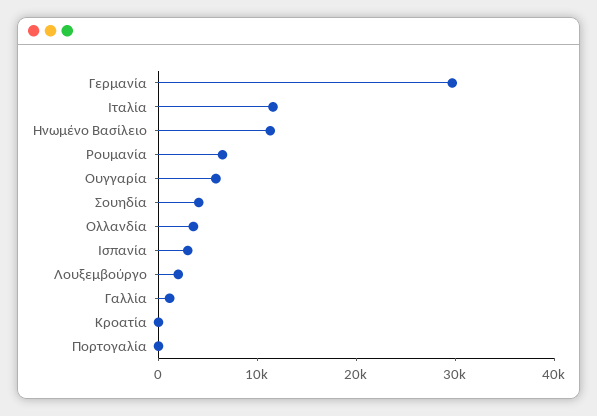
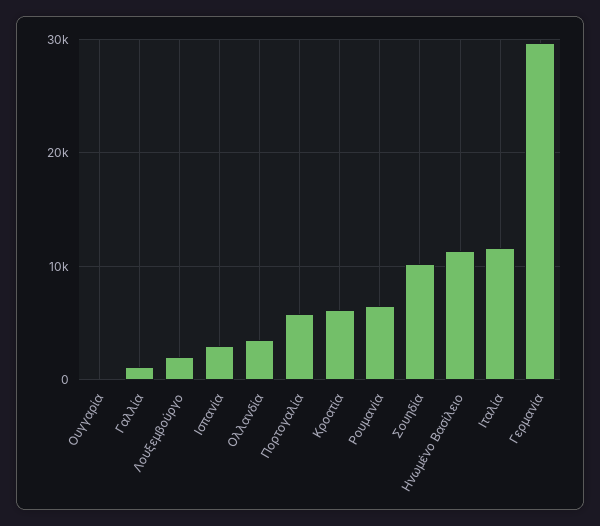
  {
    "Γερμανία": 30000,
    "Ιταλία": 12000,
    "Ηνωμένο Βασίλειο": 11000,
    "Ρουμανία": 6000,
-   "Ουγγαρία": 6000,
+   "Ουγγαρία": 0,
-   "Σουηδία": 4000,
+   "Σουηδία": 10000,
    "Ολλανδία": 4000,
    "Ισπανία": 3000,
    "Λουξεμβούργο": 2000,
    "Γαλλία": 1000,
-   "Κροατία": 0,
+   "Κροατία": 6000,
-   "Πορτογαλία": 0
+   "Πορτογαλία": 6000
  }

